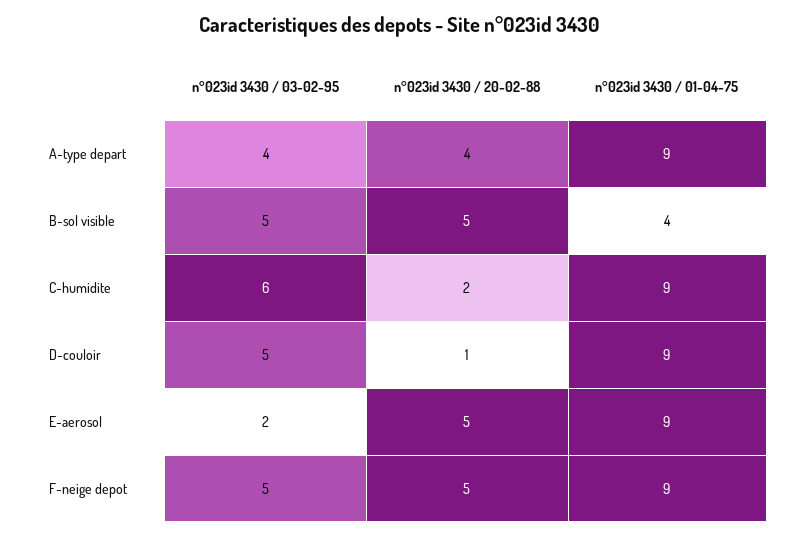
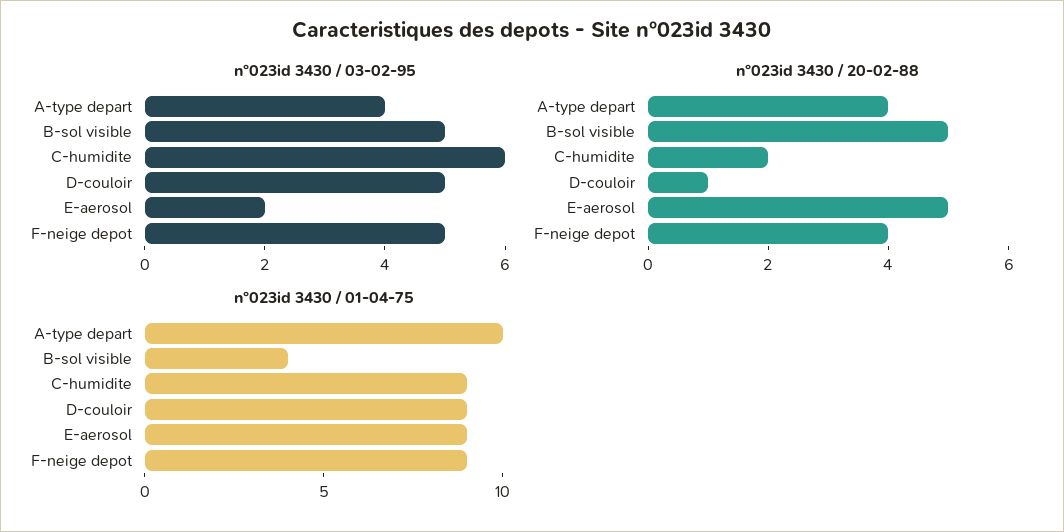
  {
    "n°023id 3430 / 03-02-95": {
      "A-type depart": 4,
      "B-sol visible": 5,
      "C-humidite": 6,
      "D-couloir": 5,
      "E-aerosol": 2,
      "F-neige depot": 5
    },
    "n°023id 3430 / 20-02-88": {
      "A-type depart": 4,
      "B-sol visible": 5,
      "C-humidite": 2,
      "D-couloir": 1,
      "E-aerosol": 5,
-     "F-neige depot": 5
+     "F-neige depot": 4
    },
    "n°023id 3430 / 01-04-75": {
-     "A-type depart": 9,
+     "A-type depart": 10,
      "B-sol visible": 4,
      "C-humidite": 9,
      "D-couloir": 9,
      "E-aerosol": 9,
      "F-neige depot": 9
    }
  }

